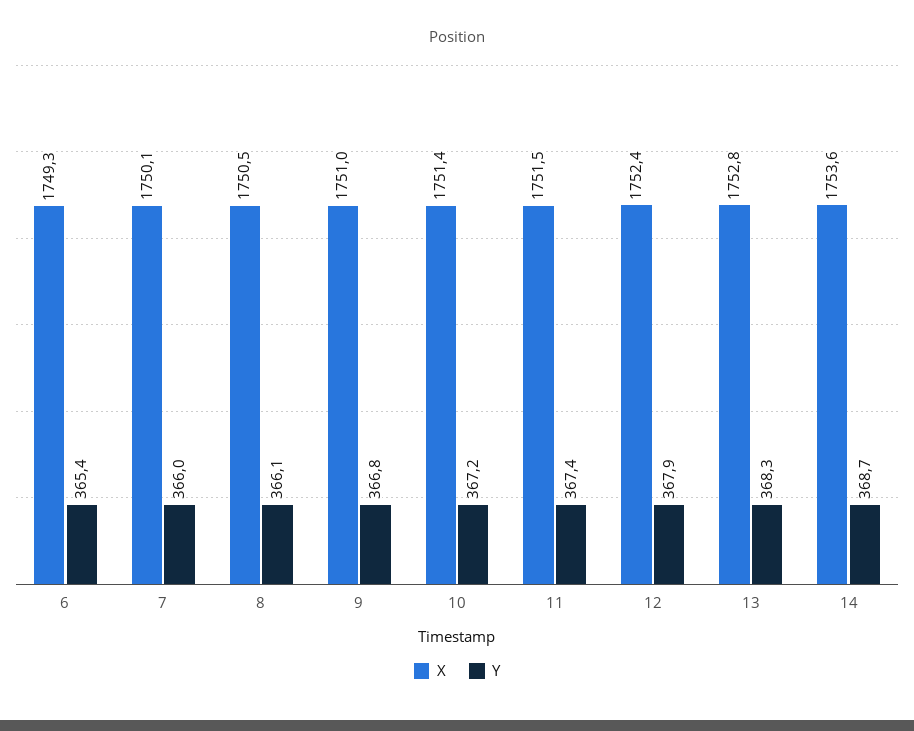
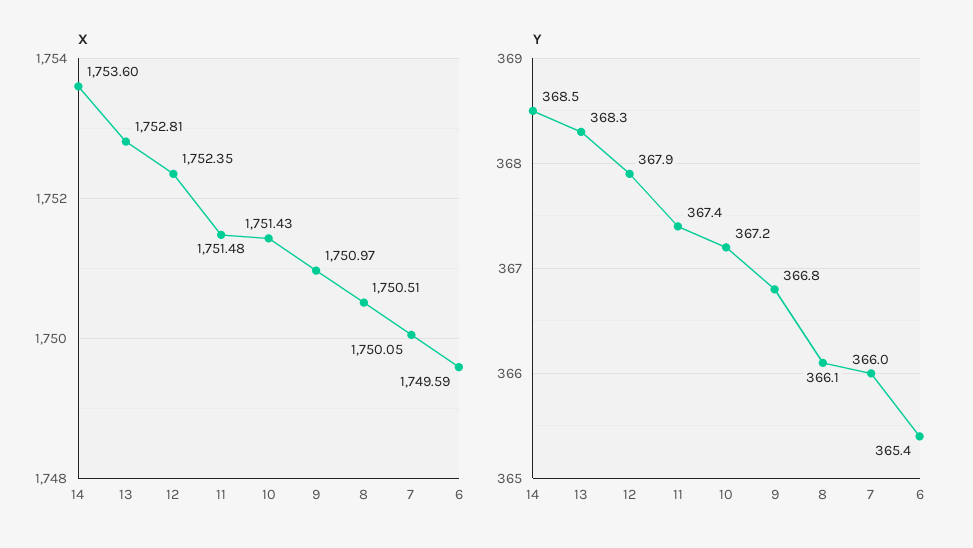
  {
    "X": {
-     "6": 1749.3,
+     "6": 1749.59,
      "7": 1750.05,
      "8": 1750.51,
      "9": 1750.97,
      "10": 1751.43,
      "11": 1751.48,
      "12": 1752.35,
      "13": 1752.81,
      "14": 1753.6
    },
    "Y": {
      "6": 365.4,
      "7": 366,
      "8": 366.1,
      "9": 366.8,
      "10": 367.2,
      "11": 367.4,
      "12": 367.9,
      "13": 368.3,
-     "14": 368.7
+     "14": 368.5
    }
  }

